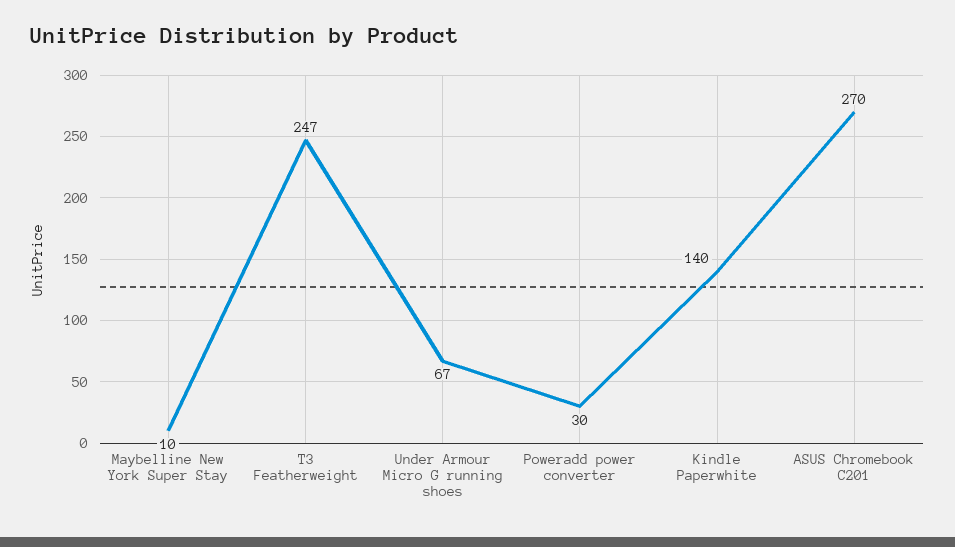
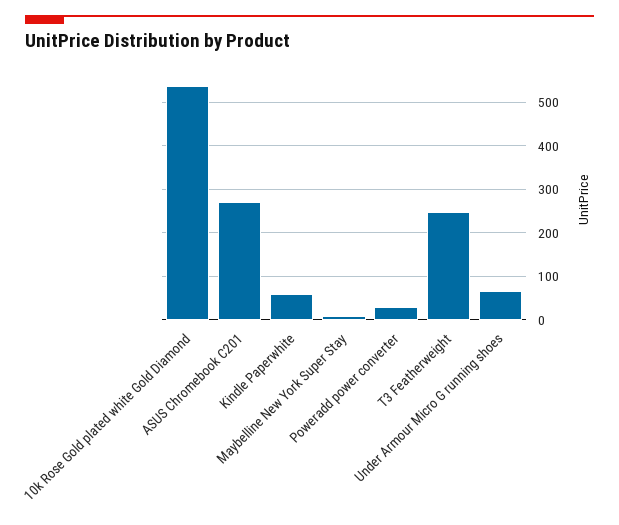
  {
    "Maybelline New York Super Stay": 10,
    "T3 Featherweight": 247,
    "Under Armour Micro G running shoes": 67,
    "Poweradd power converter": 30,
-   "Kindle Paperwhite": 140,
+   "Kindle Paperwhite": 60,
-   "ASUS Chromebook C201": 270
+   "ASUS Chromebook C201": 270,
+   "10k Rose Gold plated white Gold Diamond": 540
  }

